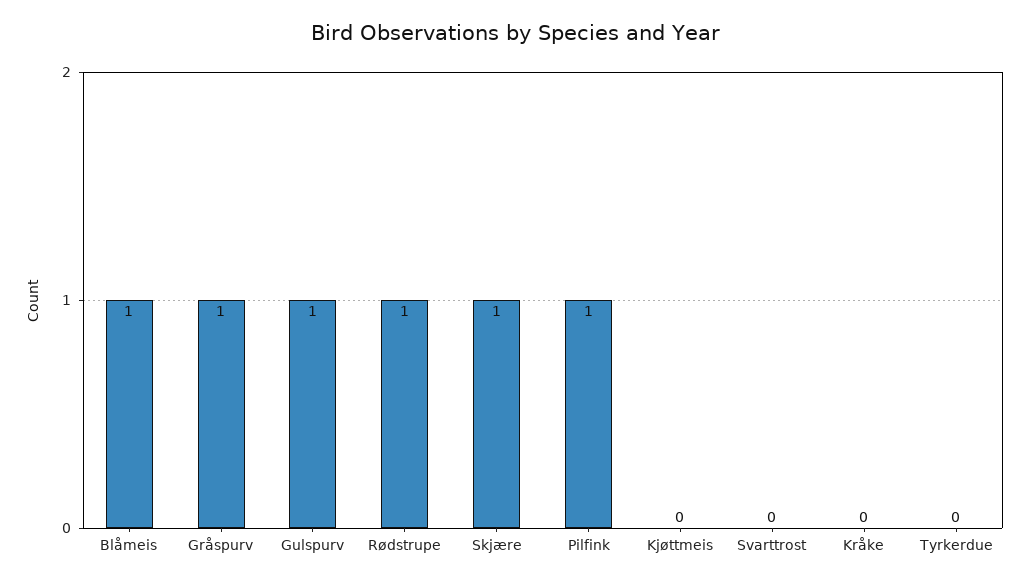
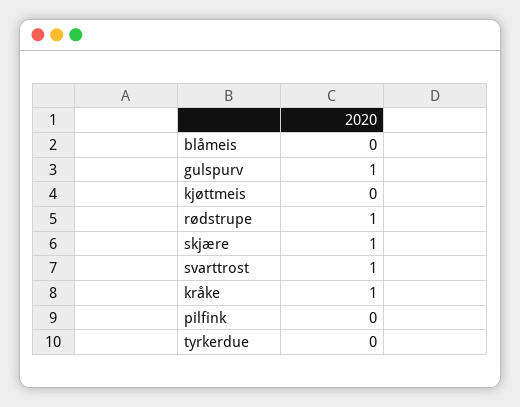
  {
-   "Blåmeis": 1,
+   "Blåmeis": 0,
-   "Gråspurv": 1,
    "Gulspurv": 1,
    "Rødstrupe": 1,
    "Skjære": 1,
-   "Pilfink": 1,
+   "Pilfink": 0,
    "Kjøttmeis": 0,
-   "Svarttrost": 0,
+   "Svarttrost": 1,
-   "Kråke": 0,
+   "Kråke": 1,
    "Tyrkerdue": 0
  }

